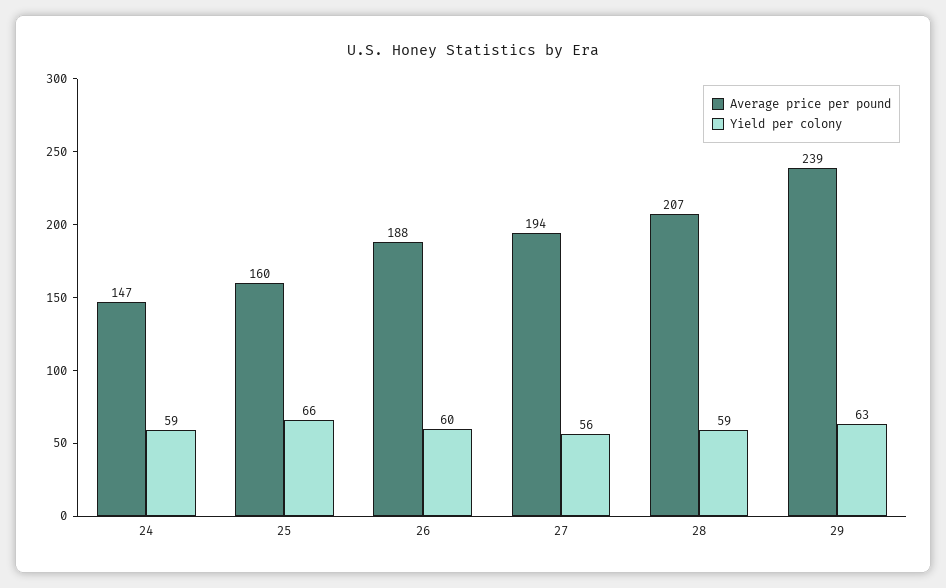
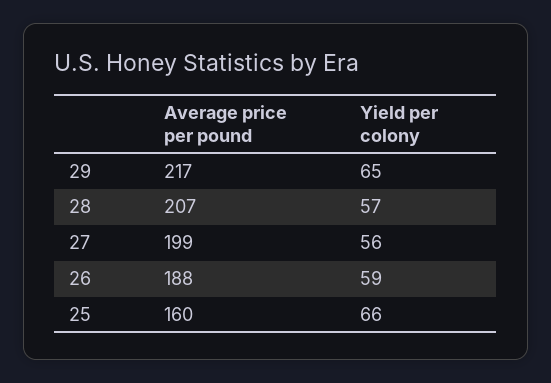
  {
    "Average price per pound": {
-     "24": 147,
      "25": 160,
      "26": 188,
-     "27": 194,
+     "27": 199,
      "28": 207,
-     "29": 239
+     "29": 217
    },
    "Yield per colony": {
-     "24": 59,
      "25": 66,
-     "26": 60,
+     "26": 59,
      "27": 56,
-     "28": 59,
+     "28": 57,
-     "29": 63
+     "29": 65
    }
  }

